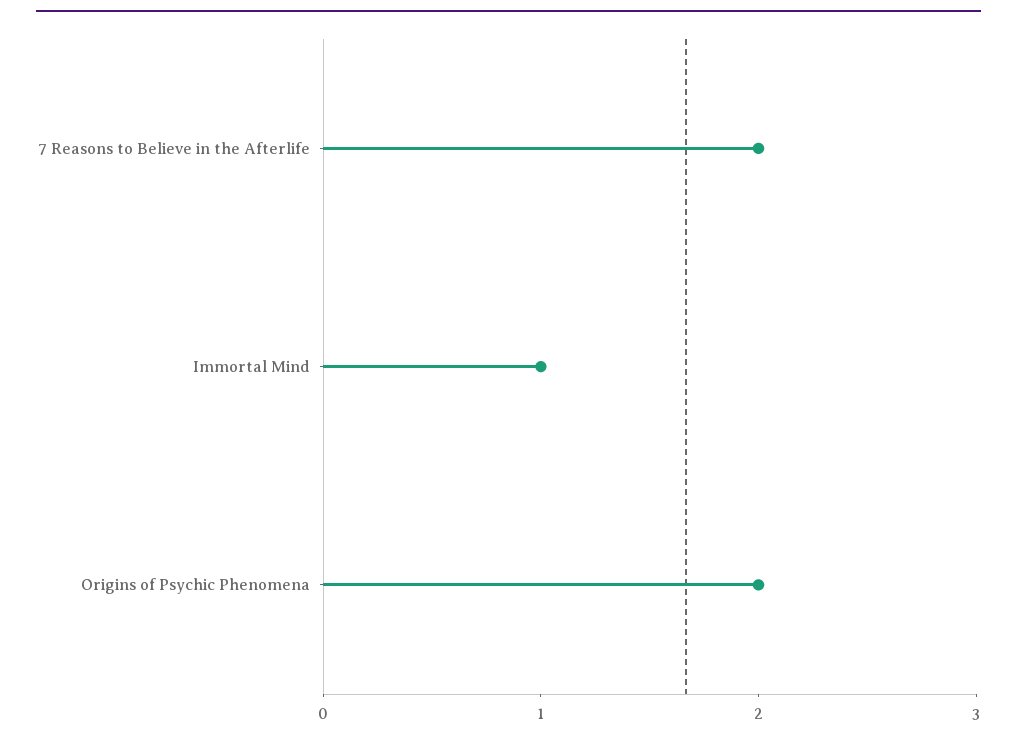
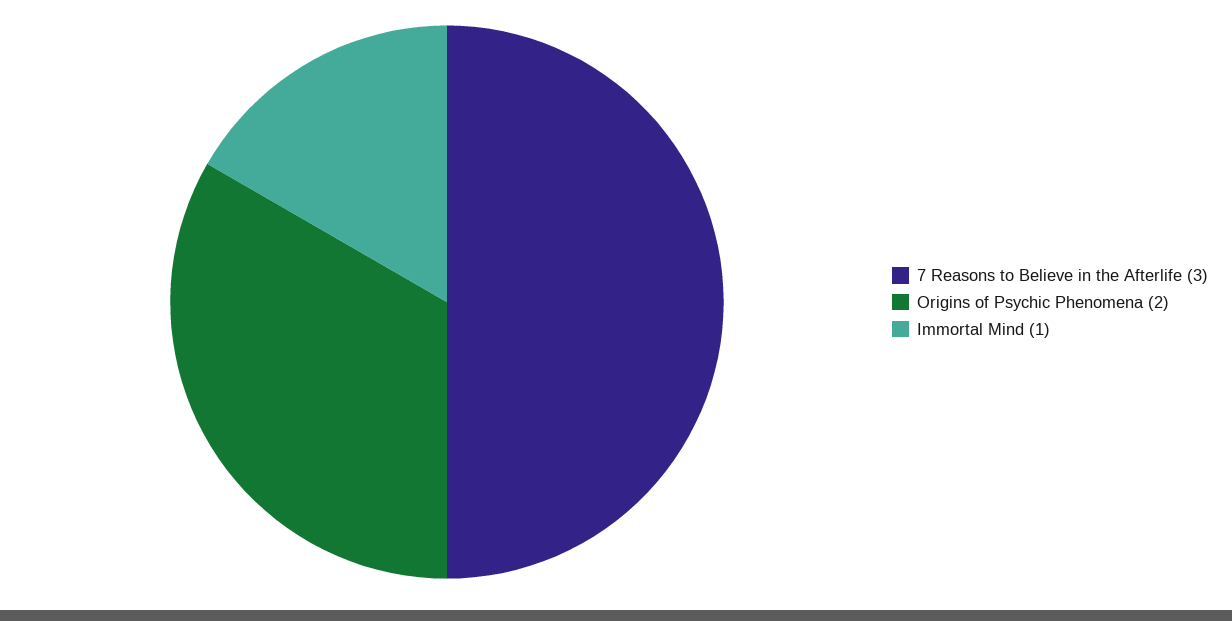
  {
-   "7 Reasons to Believe in the Afterlife": 2,
+   "7 Reasons to Believe in the Afterlife": 3,
    "Immortal Mind": 1,
    "Origins of Psychic Phenomena": 2
  }

